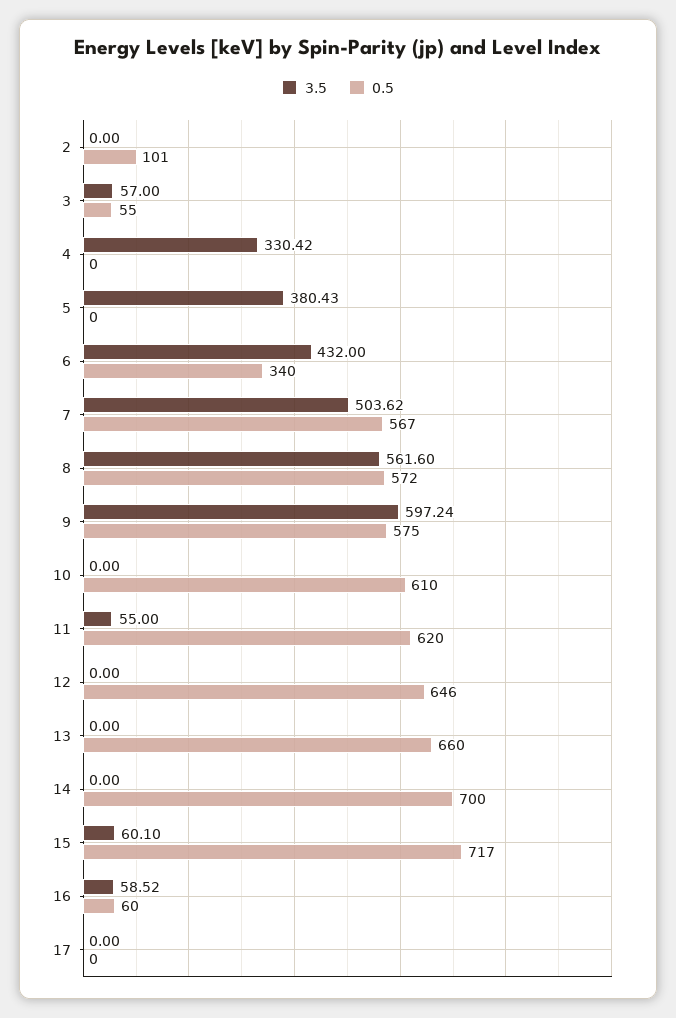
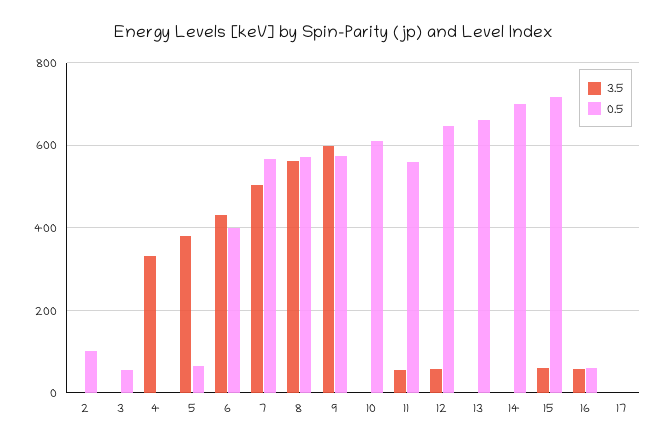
  {
    "3.5": {
      "2": 0,
-     "3": 57,
+     "3": 0,
      "4": 330.42,
      "5": 380.43,
      "6": 432,
      "7": 503.62,
      "8": 561.6,
      "9": 597.24,
      "10": 0,
      "11": 55,
-     "12": 0,
+     "12": 60,
      "13": 0,
      "14": 0,
      "15": 60.1,
      "16": 58.52,
      "17": 0
    },
    "0.5": {
      "2": 101,
      "3": 55,
      "4": 0,
-     "5": 0,
+     "5": 60,
-     "6": 340,
+     "6": 400,
      "7": 567,
      "8": 572,
      "9": 575,
      "10": 610,
-     "11": 620,
+     "11": 560,
      "12": 646,
      "13": 660,
      "14": 700,
      "15": 717,
      "16": 60,
      "17": 0
    }
  }

